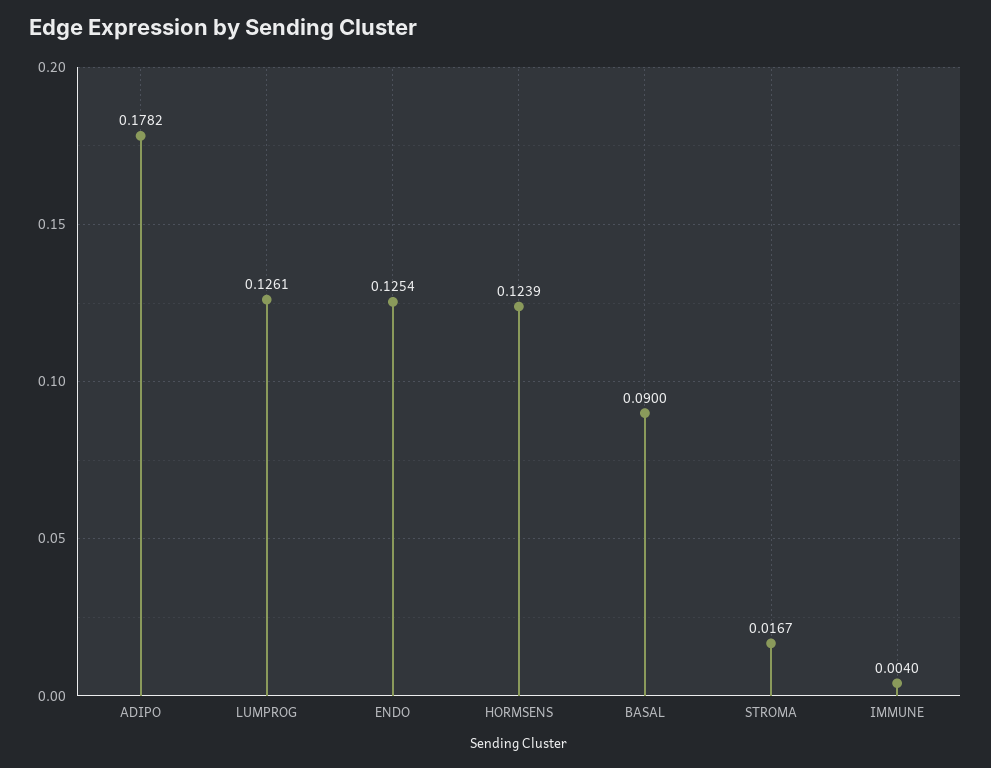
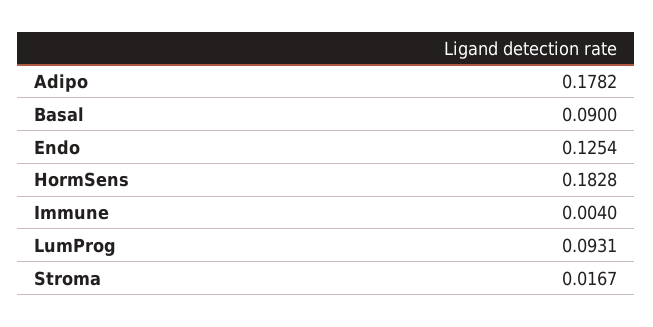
  {
    "ADIPO": 0.1782,
-   "LUMPROG": 0.1261,
+   "LUMPROG": 0.0931,
    "ENDO": 0.1254,
-   "HORMSENS": 0.1239,
+   "HORMSENS": 0.1828,
    "BASAL": 0.09,
    "STROMA": 0.0167,
    "IMMUNE": 0.004
  }

